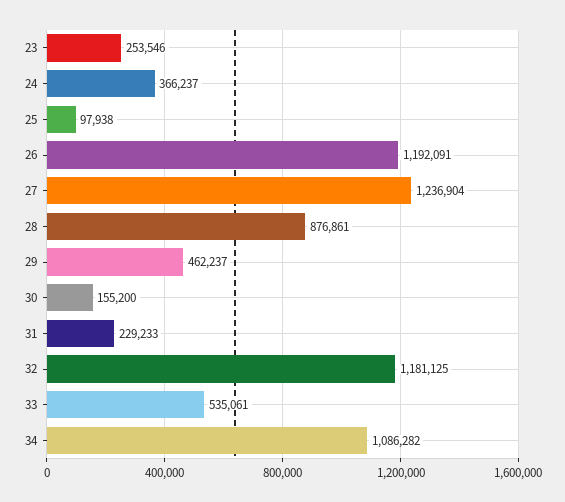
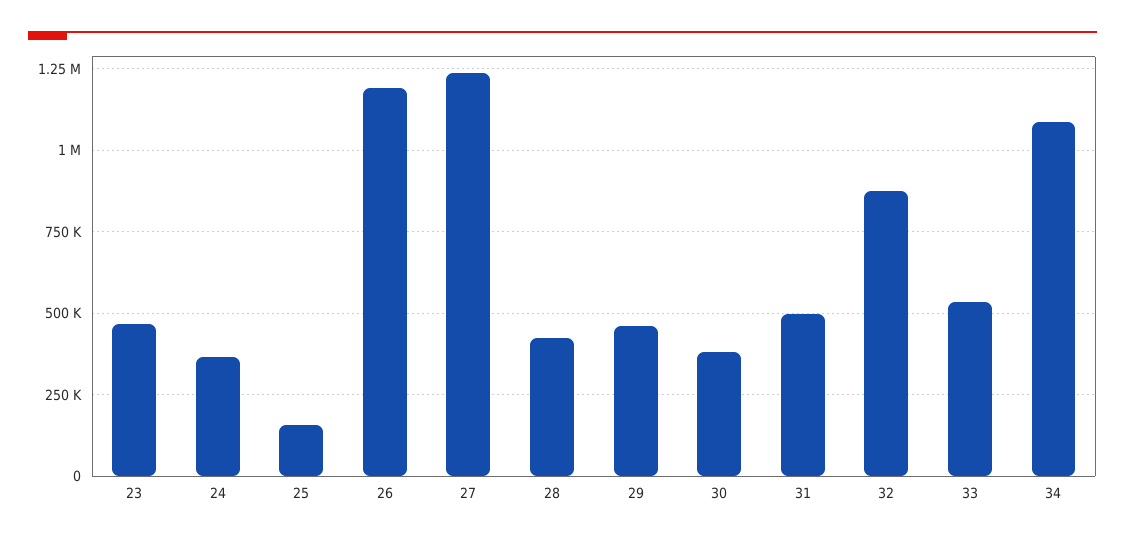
  {
-   "23": 253546,
+   "23": 475000,
    "24": 366237,
-   "25": 97938,
+   "25": 150000,
    "26": 1192091,
    "27": 1236904,
-   "28": 876861,
+   "28": 425000,
    "29": 462237,
-   "30": 155200,
+   "30": 375000,
-   "31": 229233,
+   "31": 500000,
-   "32": 1181125,
+   "32": 875000,
    "33": 535061,
    "34": 1086282
  }

